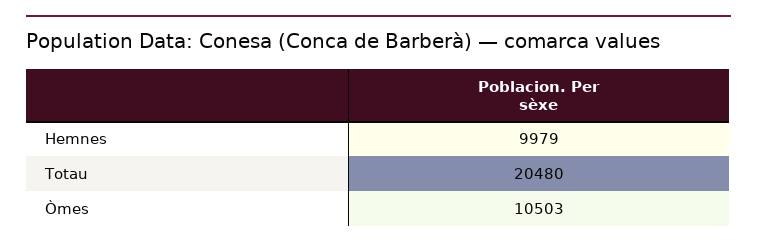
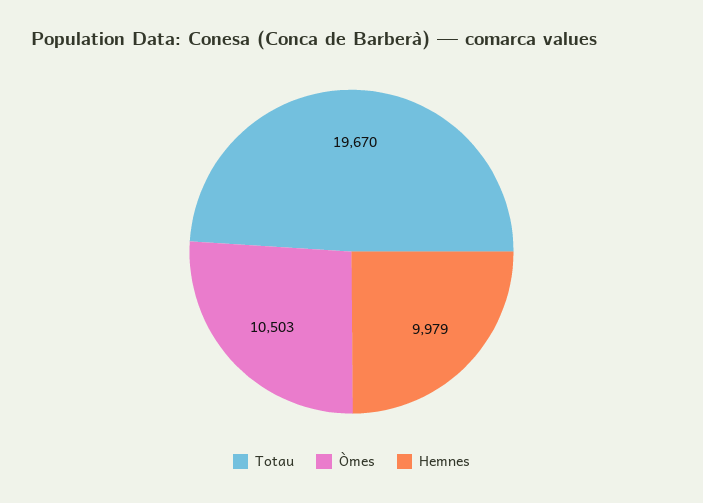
  {
    "Hemnes": 9979,
-   "Totau": 20480,
+   "Totau": 19670,
    "Òmes": 10503
  }

